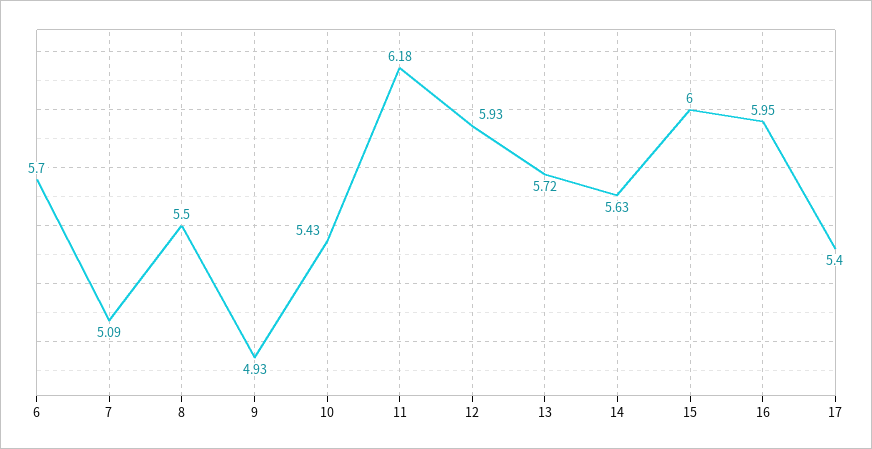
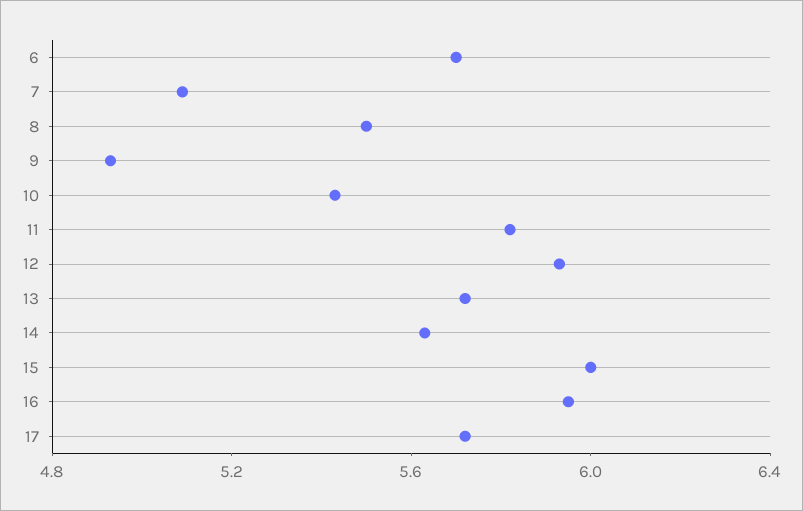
  {
    "6": 5.7,
    "7": 5.09,
    "8": 5.5,
    "9": 4.93,
    "10": 5.43,
-   "11": 6.18,
+   "11": 5.8,
    "12": 5.93,
    "13": 5.72,
    "14": 5.63,
    "15": 6,
    "16": 5.95,
-   "17": 5.4
+   "17": 5.7
  }

